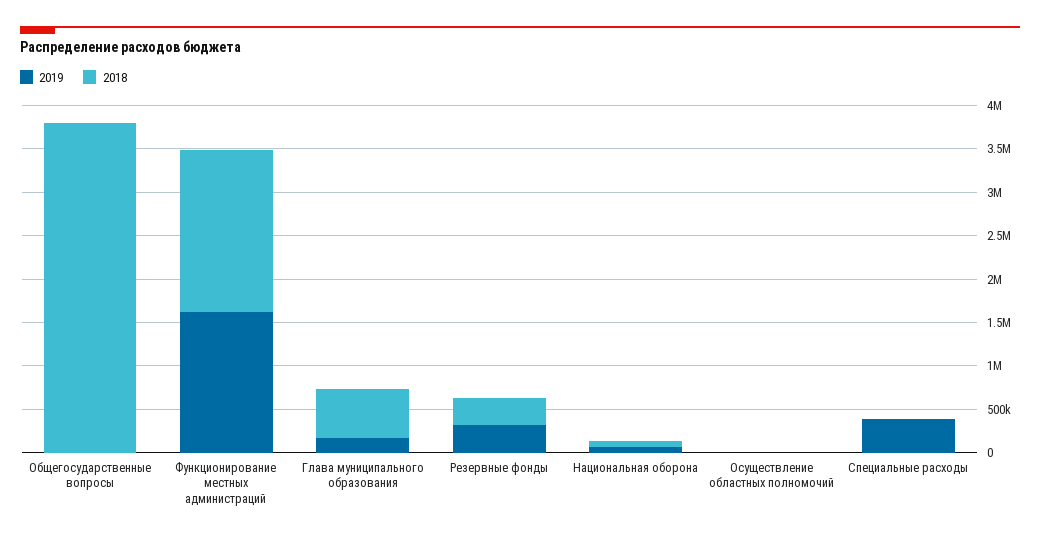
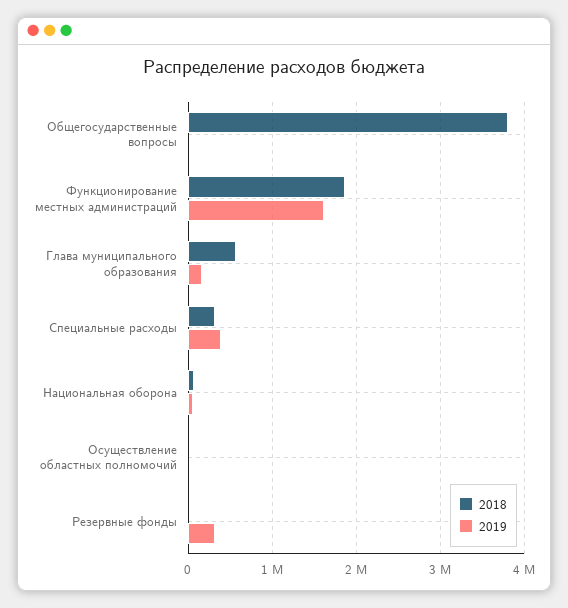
  {
    "2019": {
      "Общегосударственные вопросы": 0,
      "Функционирование местных администраций": 1600000,
      "Глава муниципального образования": 200000,
      "Резервные фонды": 300000,
      "Национальная оборона": 100000,
      "Осуществление областных полномочий": 0,
      "Специальные расходы": 400000
    },
    "2018": {
      "Общегосударственные вопросы": 3800000,
      "Функционирование местных администраций": 1900000,
      "Глава муниципального образования": 600000,
-     "Резервные фонды": 300000,
+     "Резервные фонды": 0,
      "Национальная оборона": 100000,
      "Осуществление областных полномочий": 0,
-     "Специальные расходы": 0
+     "Специальные расходы": 300000
    }
  }

